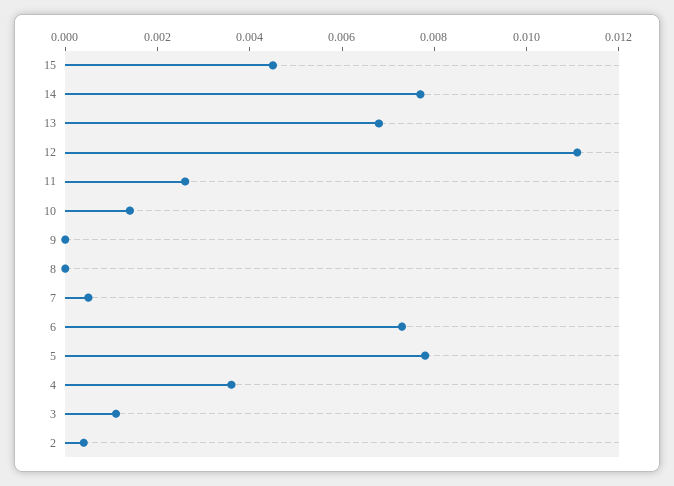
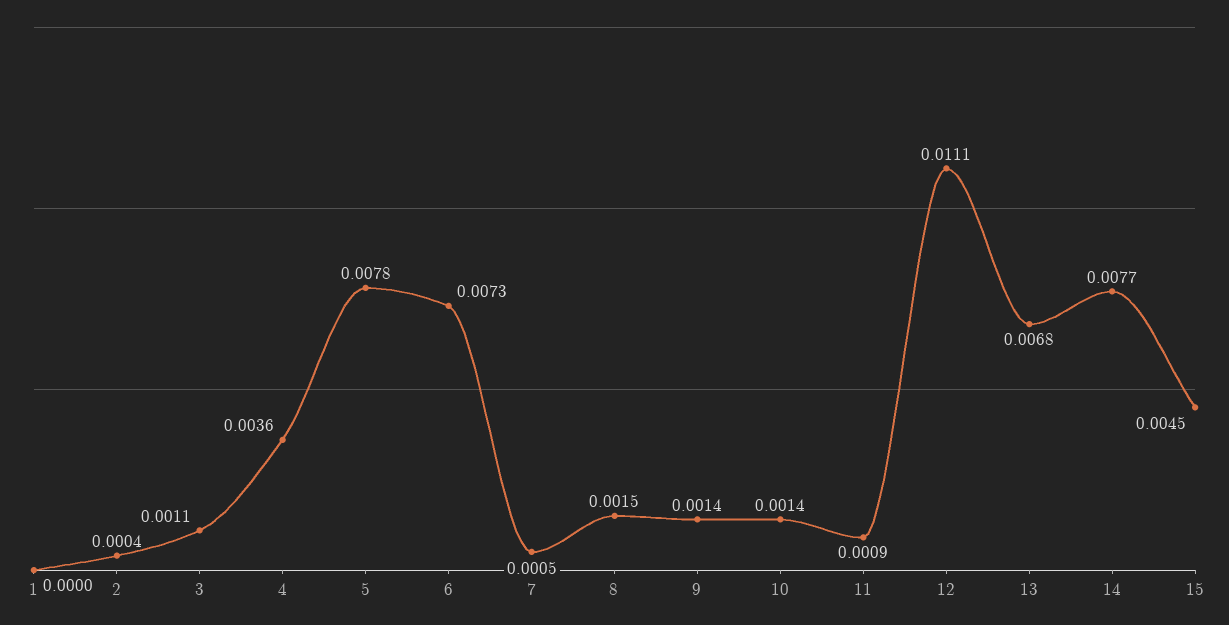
  {
    "15": 0.0045,
    "14": 0.0077,
    "13": 0.0068,
    "12": 0.0111,
-   "11": 0.0025,
+   "11": 0.0009,
    "10": 0.0014,
-   "9": 0,
+   "9": 0.0014,
-   "8": 0,
+   "8": 0.0015,
    "7": 0.0005,
    "6": 0.0073,
    "5": 0.0078,
    "4": 0.0036,
    "3": 0.0011,
-   "2": 0.0004
+   "2": 0.0004,
+   "1": 0
  }

